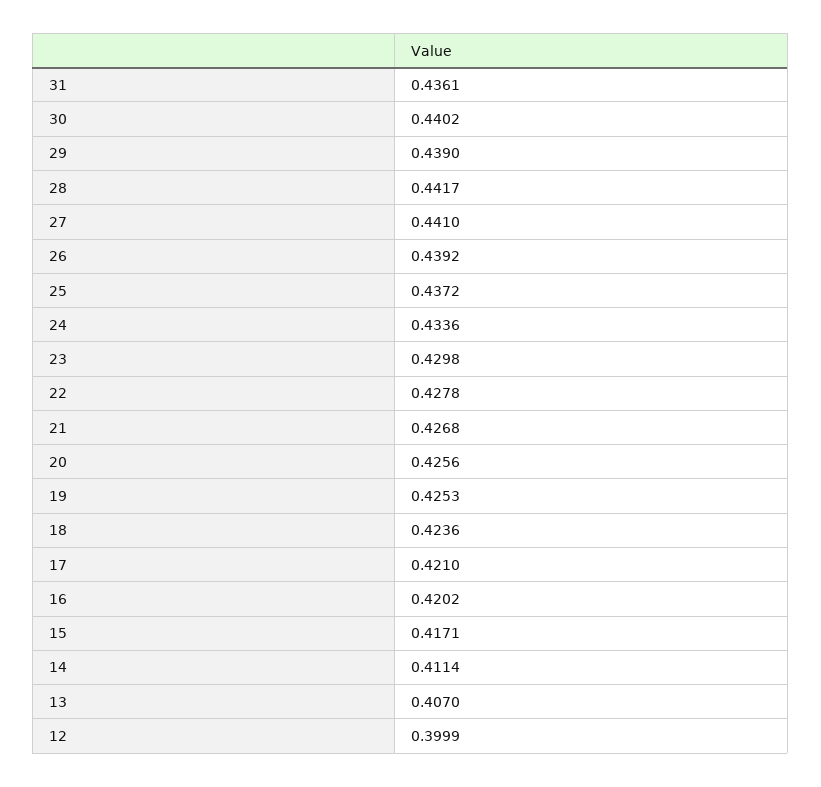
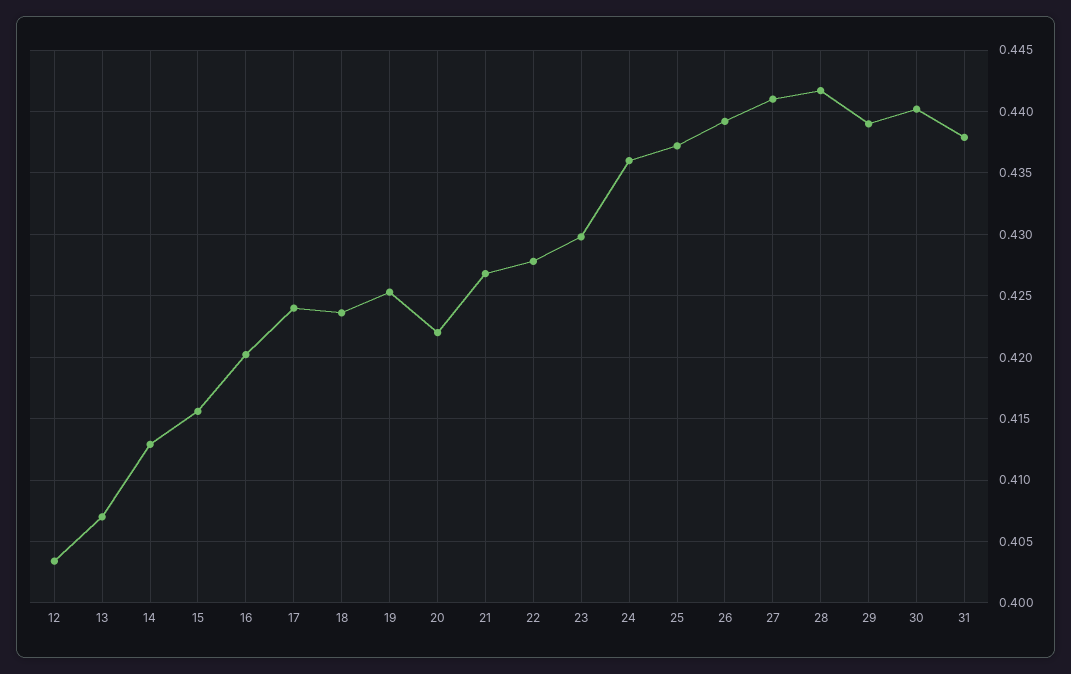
  {
-   "31": 0.4361,
+   "31": 0.438,
    "30": 0.4402,
    "29": 0.439,
    "28": 0.4417,
    "27": 0.441,
    "26": 0.4392,
    "25": 0.4372,
-   "24": 0.4336,
+   "24": 0.436,
    "23": 0.4298,
    "22": 0.4278,
    "21": 0.4268,
-   "20": 0.4256,
+   "20": 0.422,
    "19": 0.4253,
    "18": 0.4236,
-   "17": 0.421,
+   "17": 0.424,
    "16": 0.4202,
-   "15": 0.4171,
+   "15": 0.4155,
-   "14": 0.4114,
+   "14": 0.413,
    "13": 0.407,
-   "12": 0.3999
+   "12": 0.4035
  }

